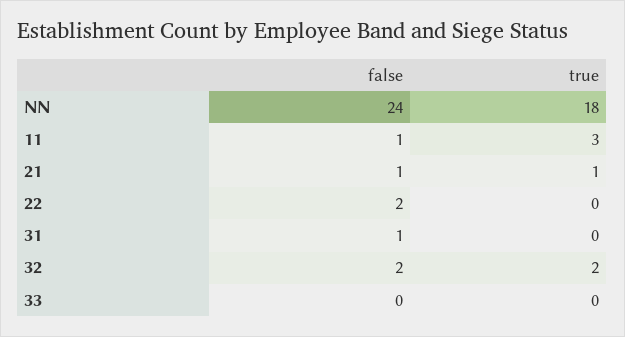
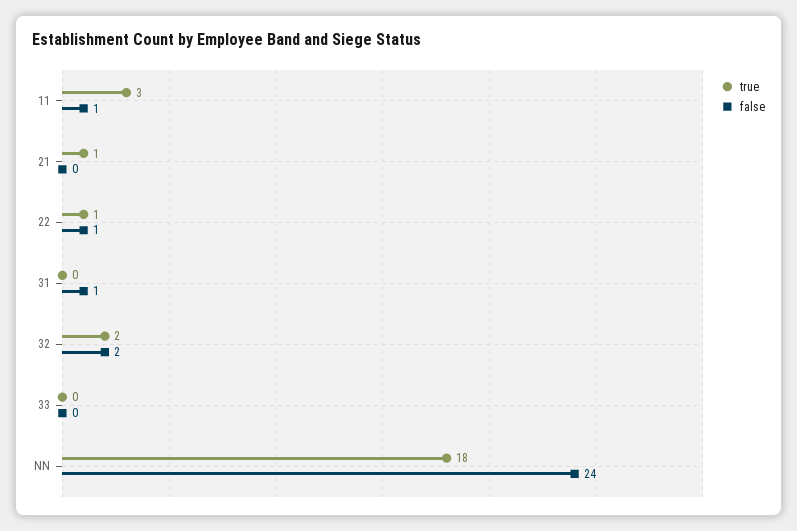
  {
    "false": {
      "NN": 24,
      "11": 1,
-     "21": 1,
+     "21": 0,
-     "22": 2,
+     "22": 1,
      "31": 1,
      "32": 2,
      "33": 0
    },
    "true": {
      "NN": 18,
      "11": 3,
      "21": 1,
-     "22": 0,
+     "22": 1,
      "31": 0,
      "32": 2,
      "33": 0
    }
  }

